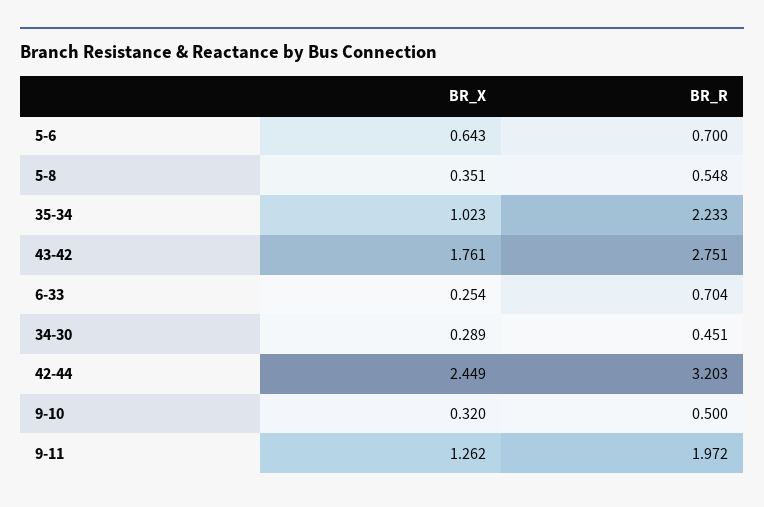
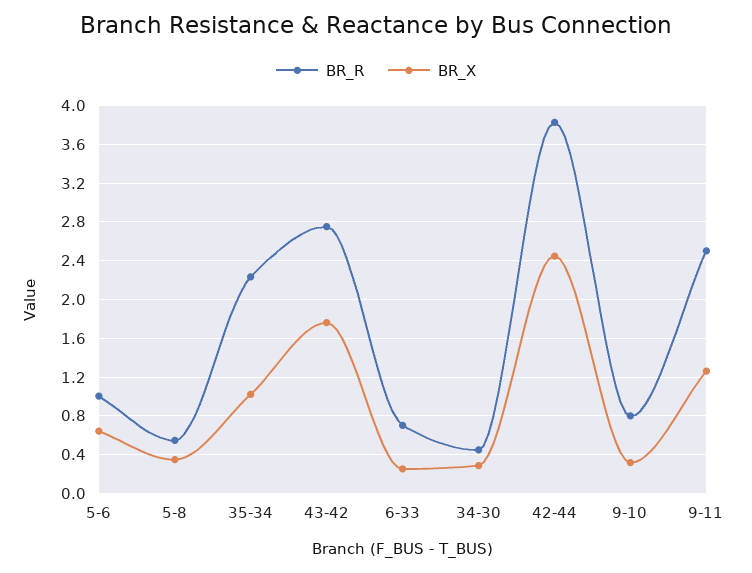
  {
    "BR_X": {
      "5-6": 0.643,
      "5-8": 0.351,
      "35-34": 1.023,
      "43-42": 1.761,
      "6-33": 0.254,
      "34-30": 0.289,
      "42-44": 2.449,
      "9-10": 0.32,
      "9-11": 1.262
    },
    "BR_R": {
-     "5-6": 0.7,
+     "5-6": 1,
      "5-8": 0.548,
      "35-34": 2.233,
      "43-42": 2.751,
      "6-33": 0.704,
      "34-30": 0.451,
-     "42-44": 3.203,
+     "42-44": 3.8,
-     "9-10": 0.5,
+     "9-10": 0.8,
-     "9-11": 1.972
+     "9-11": 2.5
    }
  }

